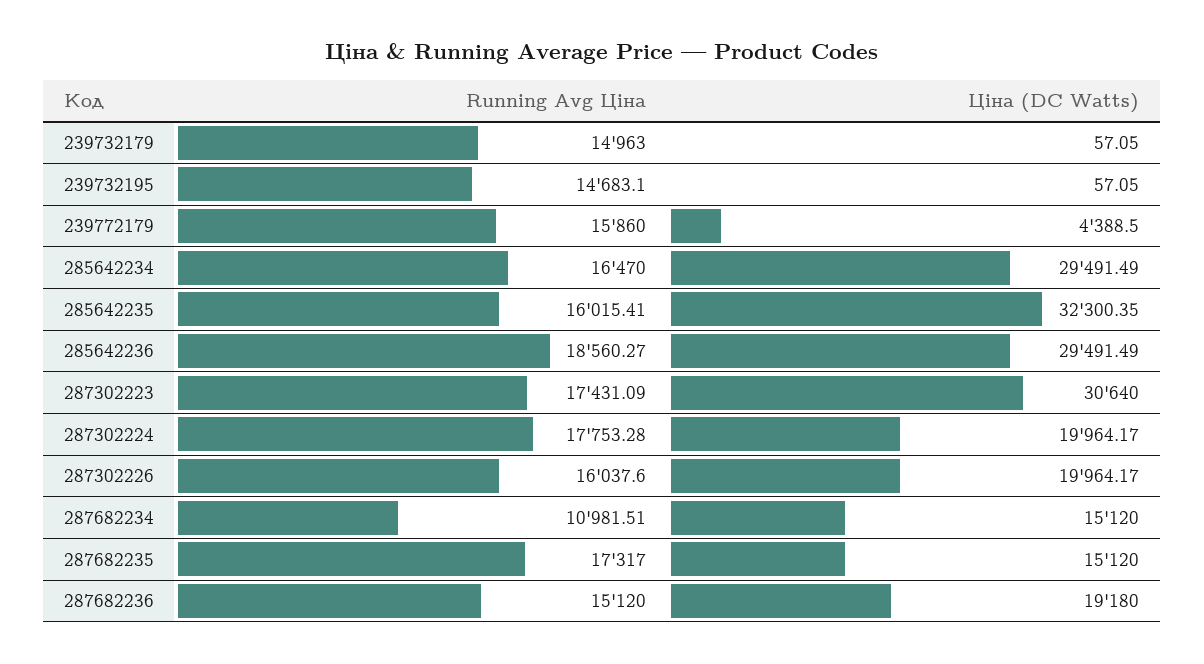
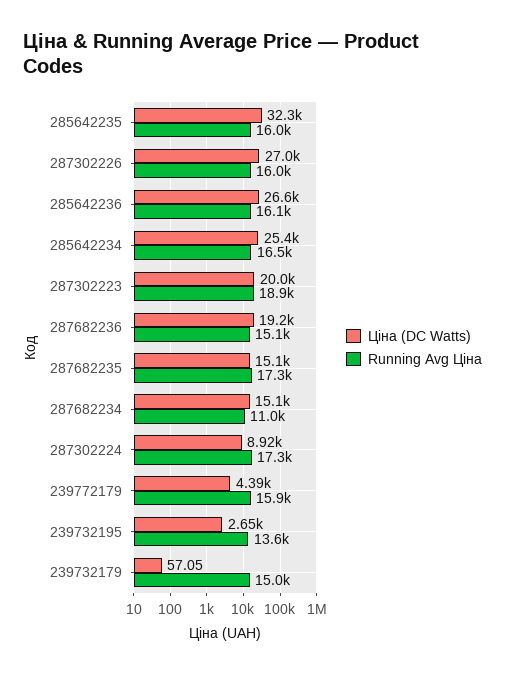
  {
    "Running Avg Ціна": {
      "239732179": 14963,
-     "239732195": 14683.1,
+     "239732195": 13600,
      "239772179": 15860,
      "285642234": 16470,
      "285642235": 16015.41,
-     "285642236": 18560.27,
+     "285642236": 16100,
-     "287302223": 17431.09,
+     "287302223": 18900,
-     "287302224": 17753.28,
+     "287302224": 17300,
      "287302226": 16037.6,
      "287682234": 10981.51,
      "287682235": 17317,
      "287682236": 15120
    },
    "Ціна (DC Watts)": {
      "239732179": 57.05,
-     "239732195": 57.05,
+     "239732195": 2650,
      "239772179": 4388.5,
-     "285642234": 29491.49,
+     "285642234": 25400,
      "285642235": 32300.35,
-     "285642236": 29491.49,
+     "285642236": 26600,
-     "287302223": 30640,
+     "287302223": 20000,
-     "287302224": 19964.17,
+     "287302224": 8920,
-     "287302226": 19964.17,
+     "287302226": 27000,
      "287682234": 15120,
      "287682235": 15120,
      "287682236": 19180
    }
  }

